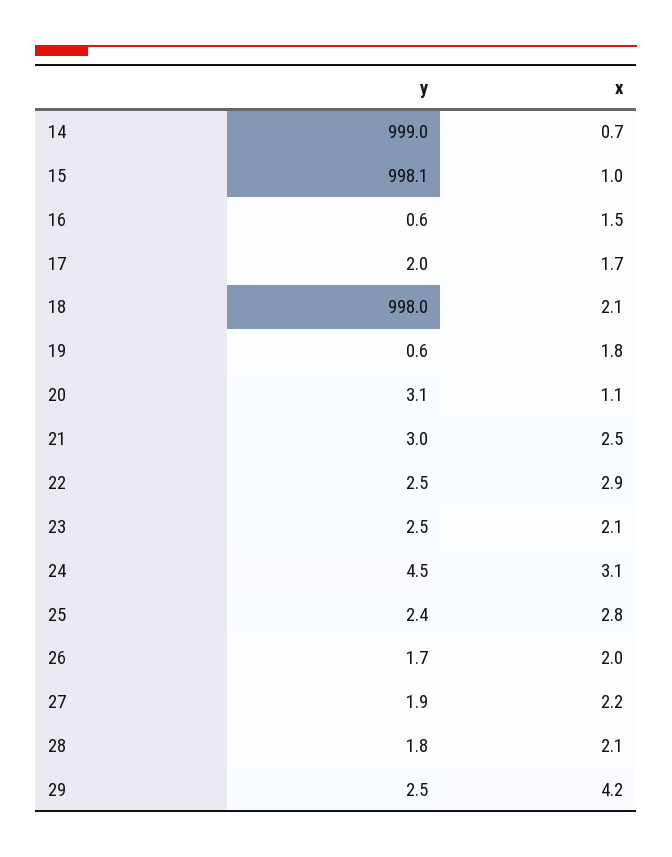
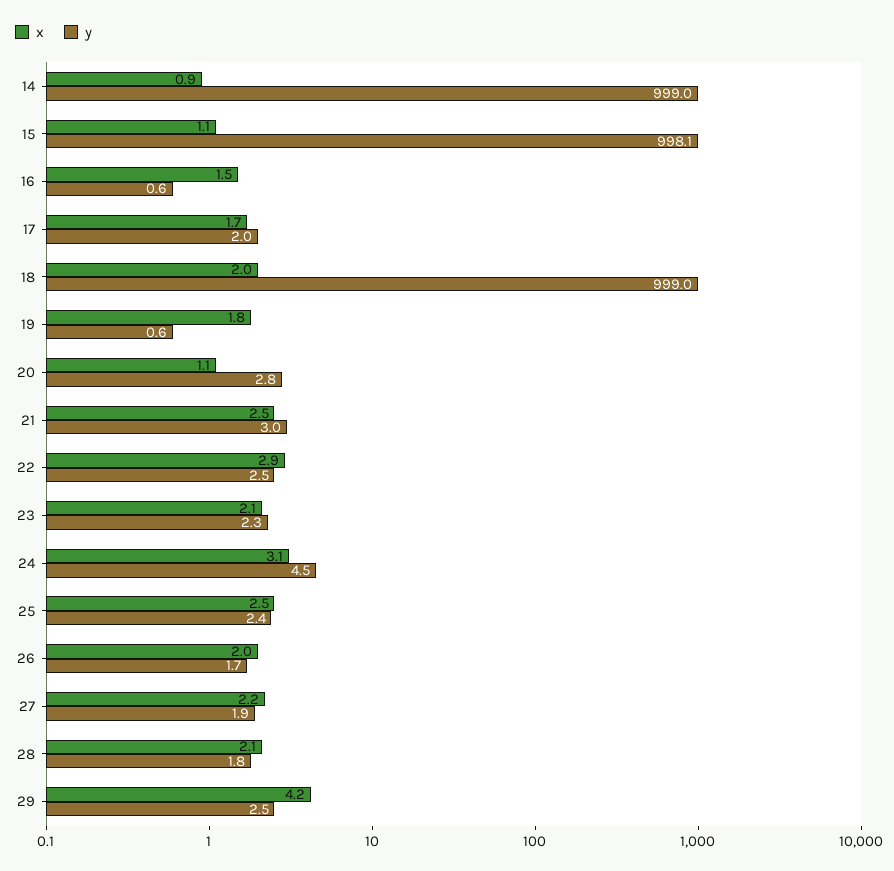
  {
    "y": {
      "14": 999,
      "15": 998.1,
      "16": 0.6,
      "17": 2,
-     "18": 998,
+     "18": 999,
      "19": 0.6,
-     "20": 3.1,
+     "20": 2.8,
      "21": 3,
      "22": 2.5,
-     "23": 2.5,
+     "23": 2.3,
      "24": 4.5,
      "25": 2.4,
      "26": 1.7,
      "27": 1.9,
      "28": 1.8,
      "29": 2.5
    },
    "x": {
-     "14": 0.7,
+     "14": 0.9,
-     "15": 1,
+     "15": 1.1,
      "16": 1.5,
      "17": 1.7,
-     "18": 2.1,
+     "18": 2,
      "19": 1.8,
      "20": 1.1,
      "21": 2.5,
      "22": 2.9,
      "23": 2.1,
      "24": 3.1,
-     "25": 2.8,
+     "25": 2.5,
      "26": 2,
      "27": 2.2,
      "28": 2.1,
      "29": 4.2
    }
  }

